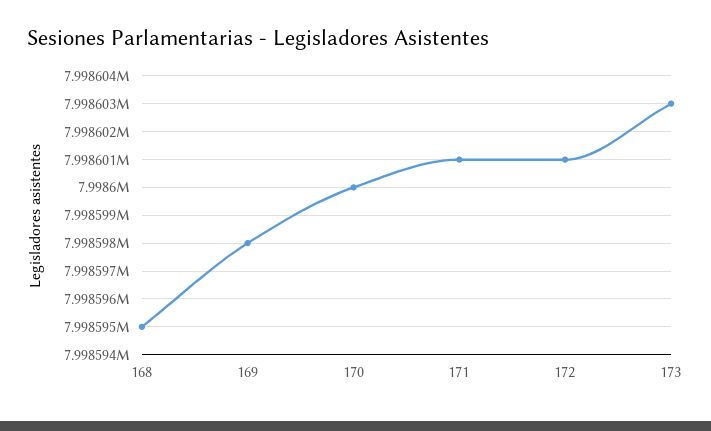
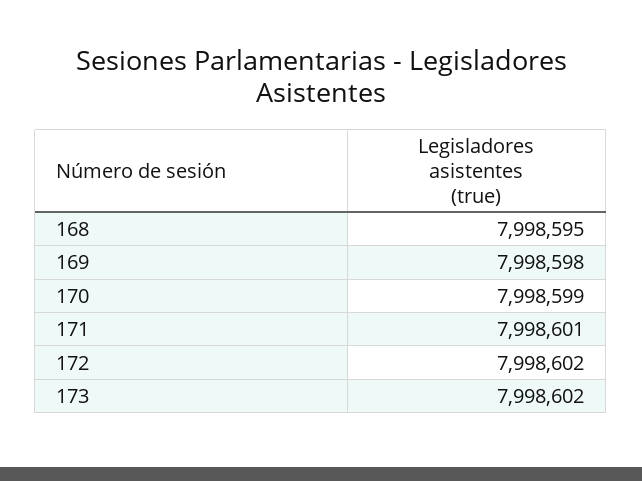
  {
    "168": 7998595,
    "169": 7998598,
-   "170": 7998600,
+   "170": 7998599,
    "171": 7998601,
-   "172": 7998601,
+   "172": 7998602,
-   "173": 7998603
+   "173": 7998602
  }

